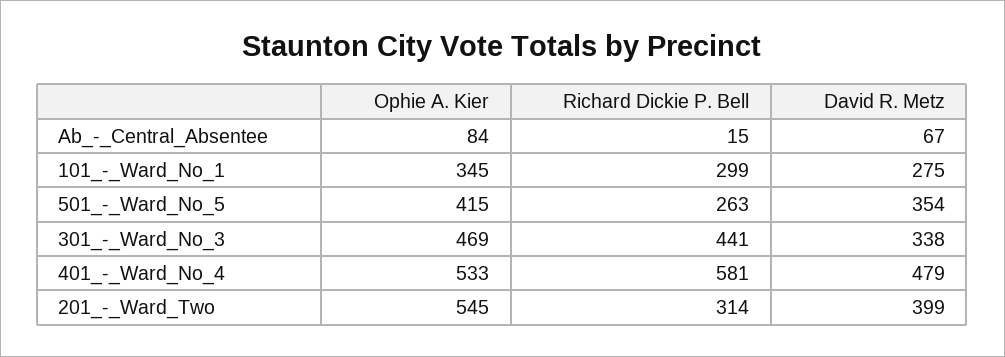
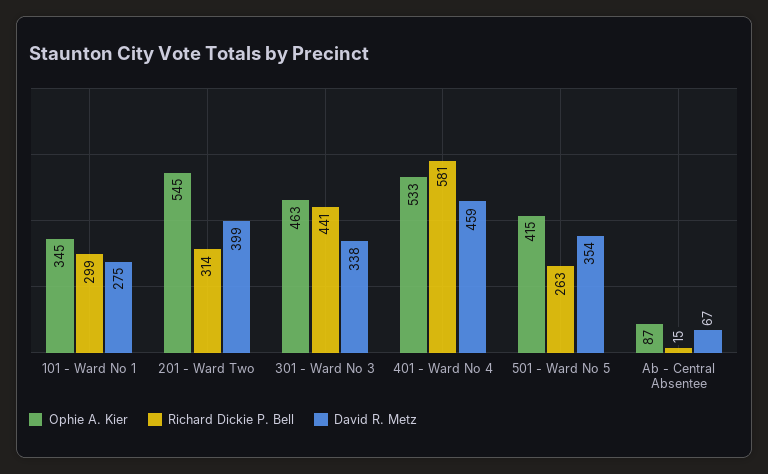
  {
    "Ophie A. Kier": {
-     "Ab_-_Central_Absentee": 84,
+     "Ab_-_Central_Absentee": 87,
      "101_-_Ward_No_1": 345,
      "501_-_Ward_No_5": 415,
-     "301_-_Ward_No_3": 469,
+     "301_-_Ward_No_3": 463,
      "401_-_Ward_No_4": 533,
      "201_-_Ward_Two": 545
    },
    "Richard Dickie P. Bell": {
      "Ab_-_Central_Absentee": 15,
      "101_-_Ward_No_1": 299,
      "501_-_Ward_No_5": 263,
      "301_-_Ward_No_3": 441,
      "401_-_Ward_No_4": 581,
      "201_-_Ward_Two": 314
    },
    "David R. Metz": {
      "Ab_-_Central_Absentee": 67,
      "101_-_Ward_No_1": 275,
      "501_-_Ward_No_5": 354,
      "301_-_Ward_No_3": 338,
-     "401_-_Ward_No_4": 479,
+     "401_-_Ward_No_4": 459,
      "201_-_Ward_Two": 399
    }
  }

